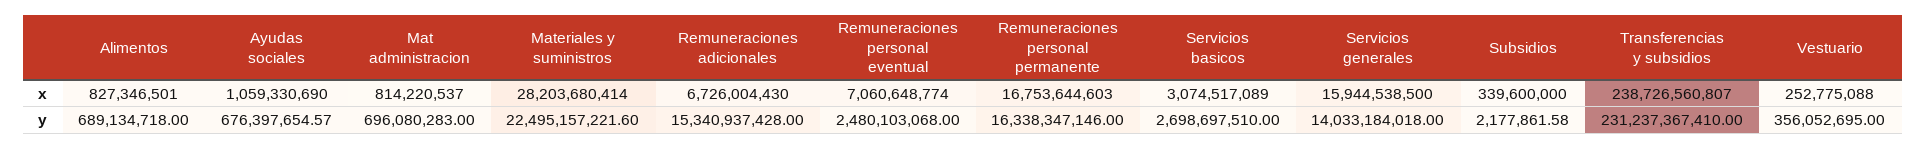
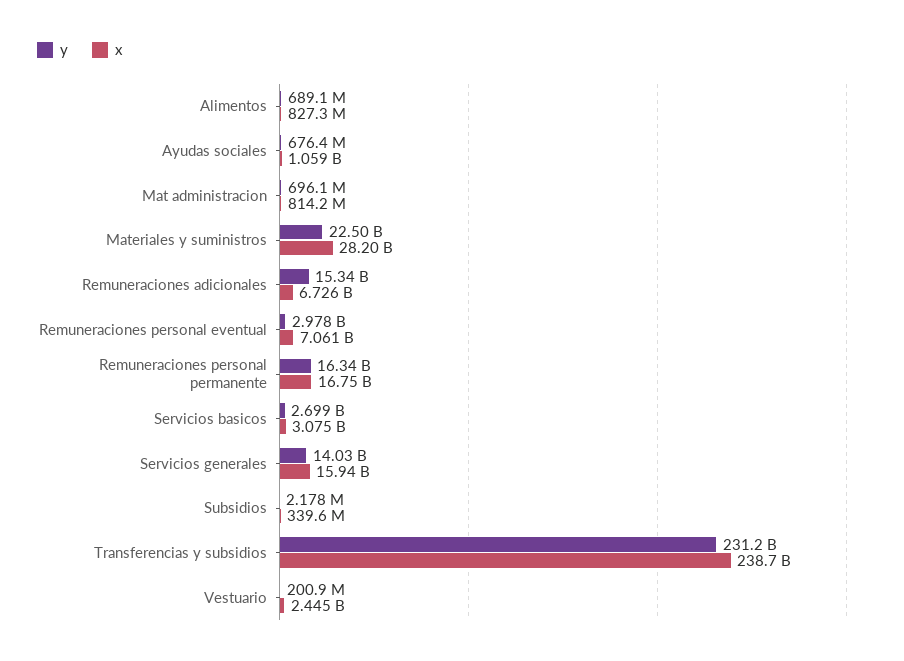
  {
    "x": {
      "Alimentos": 827346501,
      "Ayudas sociales": 1059330690,
      "Mat administracion": 814220537,
      "Materiales y suministros": 28203680414,
      "Remuneraciones adicionales": 6726004430,
      "Remuneraciones personal eventual": 7060648774,
      "Remuneraciones personal permanente": 16753644603,
      "Servicios basicos": 3074517089,
      "Servicios generales": 15944538500,
      "Subsidios": 339600000,
      "Transferencias y subsidios": 238726560807,
-     "Vestuario": 252775088
+     "Vestuario": 2445000000
    },
    "y": {
      "Alimentos": 689134718,
      "Ayudas sociales": 676397654.57,
      "Mat administracion": 696080283,
      "Materiales y suministros": 22495157221.6,
      "Remuneraciones adicionales": 15340937428,
-     "Remuneraciones personal eventual": 2480103068,
+     "Remuneraciones personal eventual": 2978000000,
      "Remuneraciones personal permanente": 16338347146,
      "Servicios basicos": 2698697510,
      "Servicios generales": 14033184018,
      "Subsidios": 2177861.58,
      "Transferencias y subsidios": 231237367410,
-     "Vestuario": 356052695
+     "Vestuario": 200900000
    }
  }

